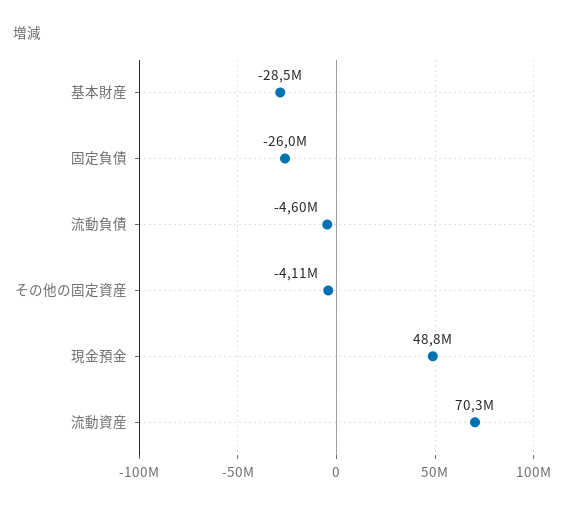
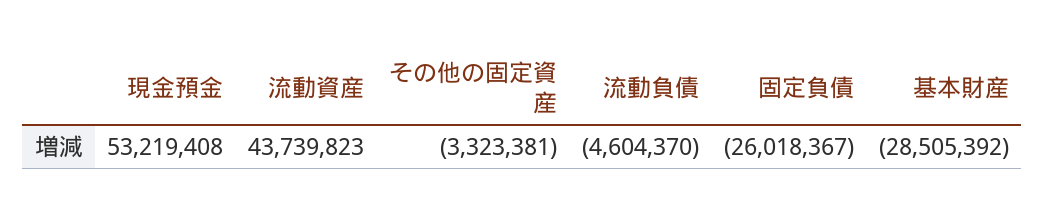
  {
    "基本財産": -28505392,
    "固定負債": -26018367,
    "流動負債": -4604370,
-   "その他の固定資産": -4110000,
+   "その他の固定資産": -3323381,
-   "現金預金": 48800000,
+   "現金預金": 53219408,
-   "流動資産": 70300000
+   "流動資産": 43739823
  }

